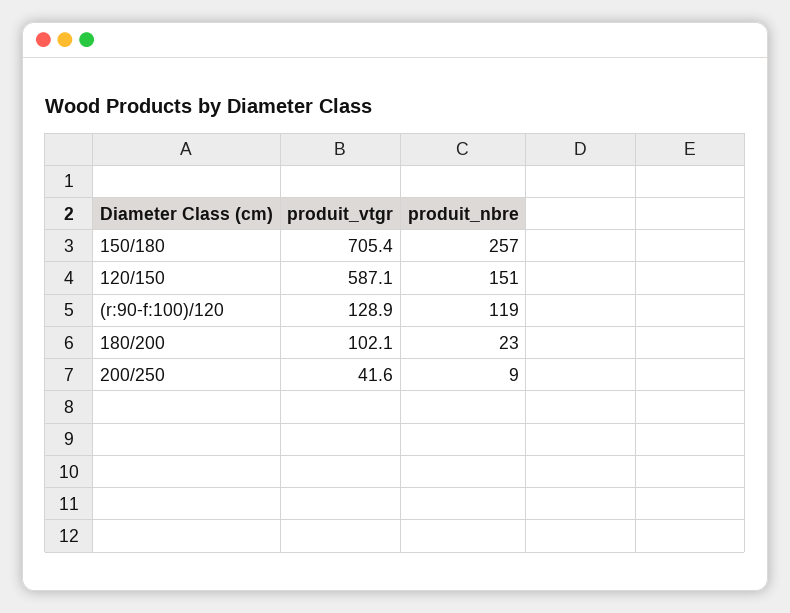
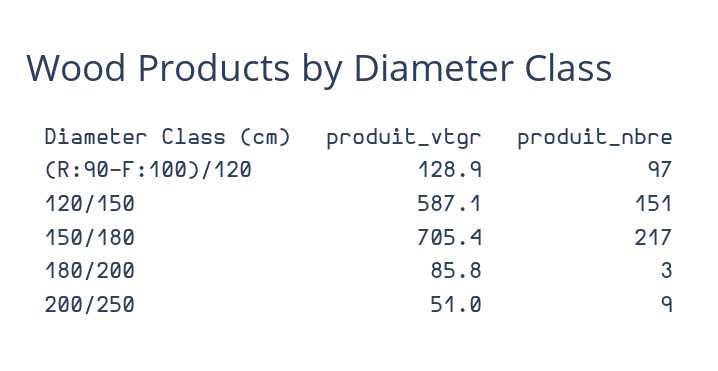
  {
    "produit_vtgr": {
      "150/180": 705.4,
      "120/150": 587.1,
      "(r:90-f:100)/120": 128.9,
-     "180/200": 102.1,
+     "180/200": 85.8,
-     "200/250": 41.6
+     "200/250": 51
    },
    "produit_nbre": {
-     "150/180": 257,
+     "150/180": 217,
      "120/150": 151,
-     "(r:90-f:100)/120": 119,
+     "(r:90-f:100)/120": 97,
-     "180/200": 23,
+     "180/200": 3,
      "200/250": 9
    }
  }

